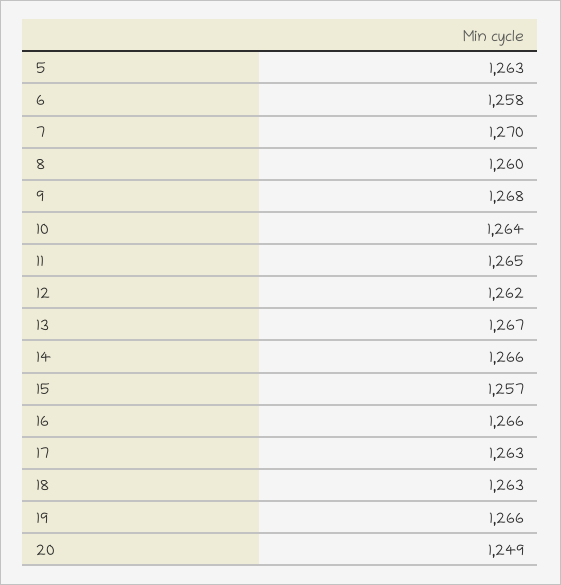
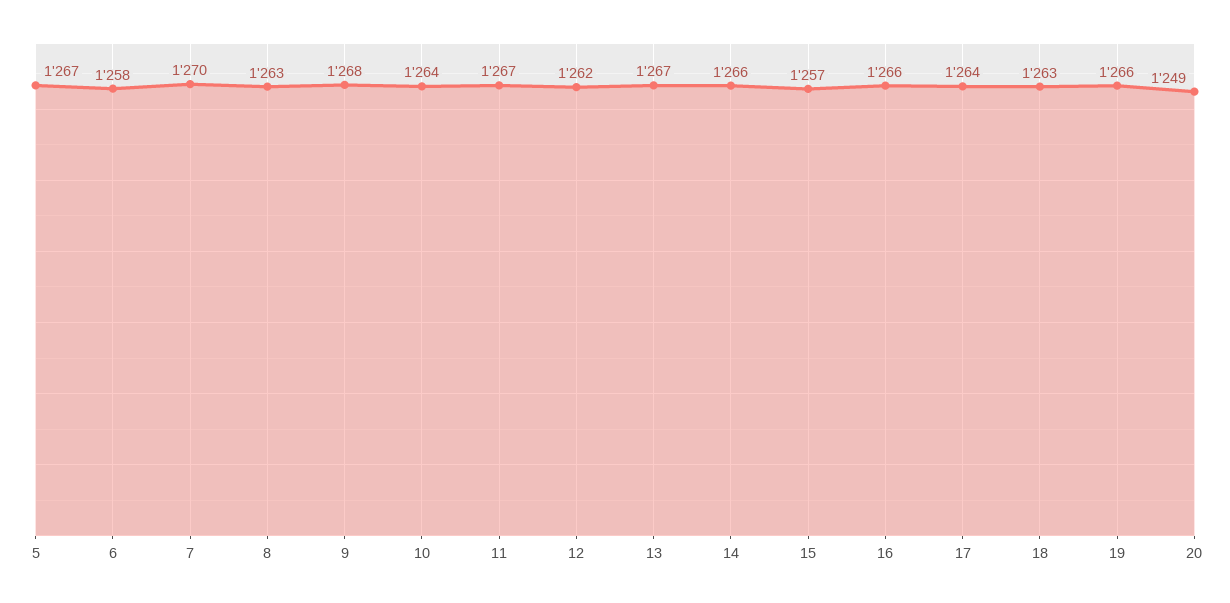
  {
-   "5": 1263,
+   "5": 1267,
    "6": 1258,
    "7": 1270,
-   "8": 1260,
+   "8": 1263,
    "9": 1268,
    "10": 1264,
-   "11": 1265,
+   "11": 1267,
    "12": 1262,
    "13": 1267,
    "14": 1266,
    "15": 1257,
    "16": 1266,
-   "17": 1263,
+   "17": 1264,
    "18": 1263,
    "19": 1266,
    "20": 1249
  }

